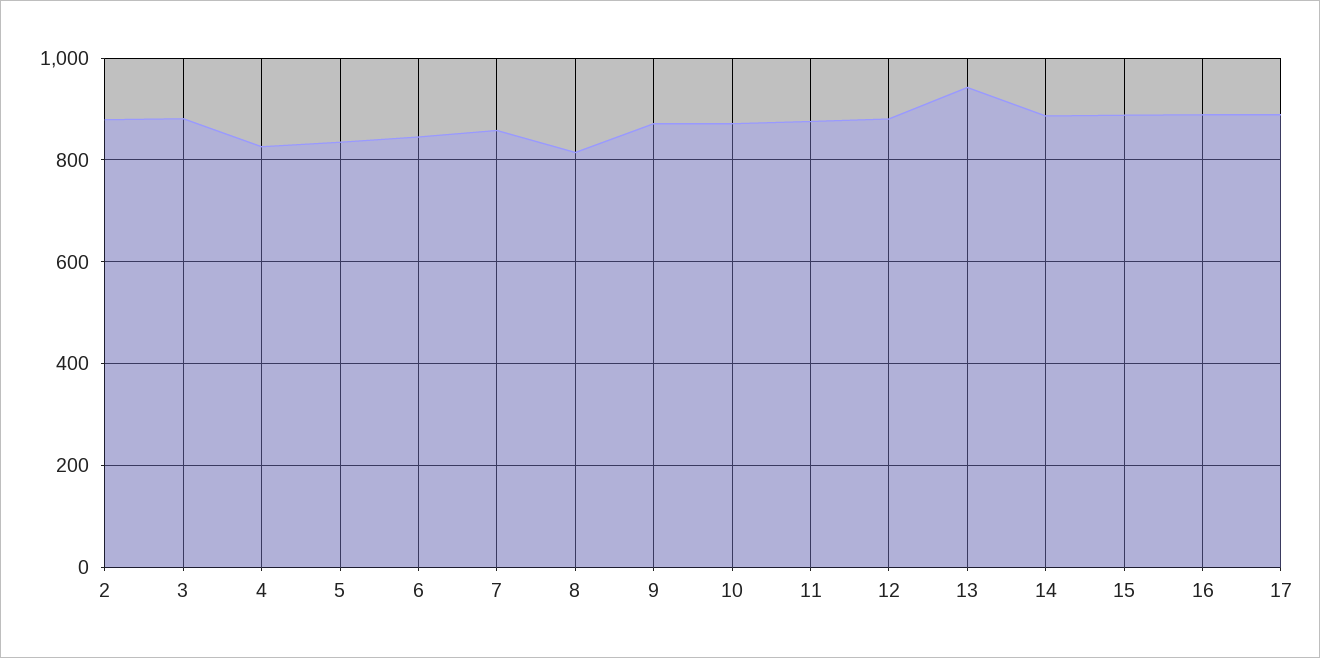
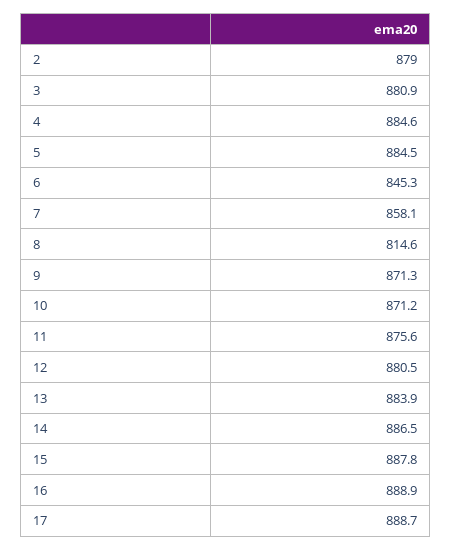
  {
    "2": 879,
    "3": 880.9,
-   "4": 820,
+   "4": 884.6,
-   "5": 840,
+   "5": 884.5,
    "6": 845.3,
    "7": 858.1,
    "8": 814.6,
    "9": 871.3,
    "10": 871.2,
    "11": 875.6,
    "12": 880.5,
-   "13": 940,
+   "13": 883.9,
    "14": 886.5,
    "15": 887.8,
    "16": 888.9,
    "17": 888.7
  }

